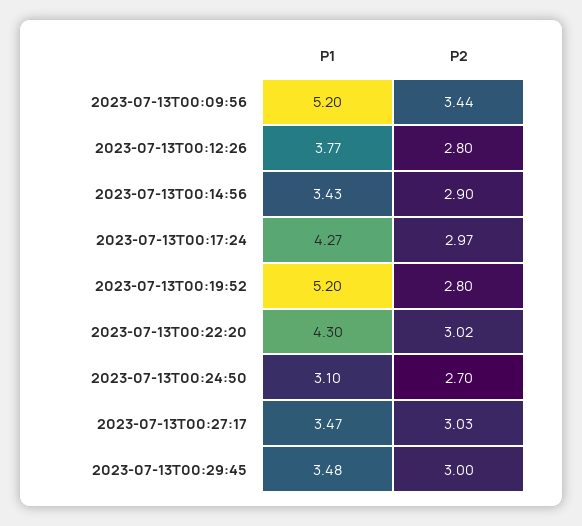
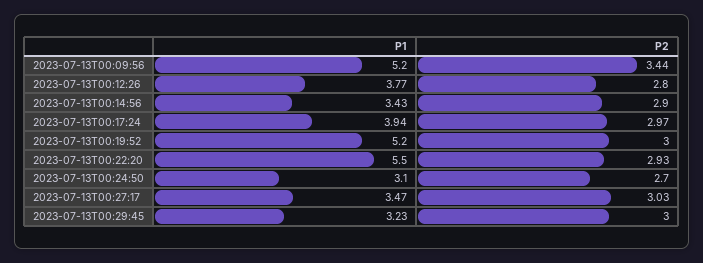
  {
    "P1": {
      "2023-07-13T00:09:56": 5.2,
      "2023-07-13T00:12:26": 3.77,
      "2023-07-13T00:14:56": 3.43,
-     "2023-07-13T00:17:24": 4.27,
+     "2023-07-13T00:17:24": 3.94,
      "2023-07-13T00:19:52": 5.2,
-     "2023-07-13T00:22:20": 4.3,
+     "2023-07-13T00:22:20": 5.5,
      "2023-07-13T00:24:50": 3.1,
      "2023-07-13T00:27:17": 3.47,
-     "2023-07-13T00:29:45": 3.48
+     "2023-07-13T00:29:45": 3.23
    },
    "P2": {
      "2023-07-13T00:09:56": 3.44,
      "2023-07-13T00:12:26": 2.8,
      "2023-07-13T00:14:56": 2.9,
      "2023-07-13T00:17:24": 2.97,
-     "2023-07-13T00:19:52": 2.8,
+     "2023-07-13T00:19:52": 3,
-     "2023-07-13T00:22:20": 3.02,
+     "2023-07-13T00:22:20": 2.93,
      "2023-07-13T00:24:50": 2.7,
      "2023-07-13T00:27:17": 3.03,
      "2023-07-13T00:29:45": 3
    }
  }

